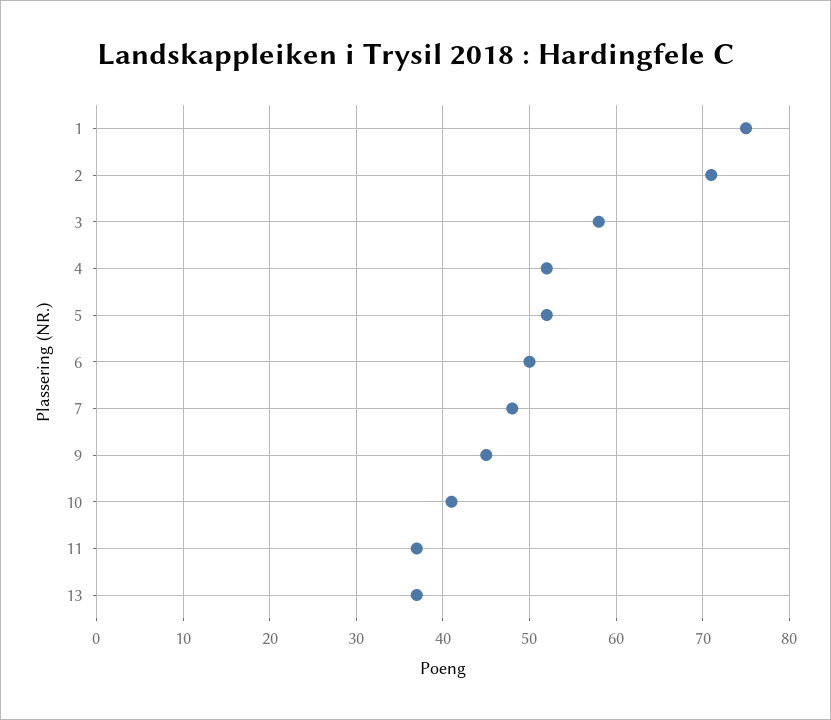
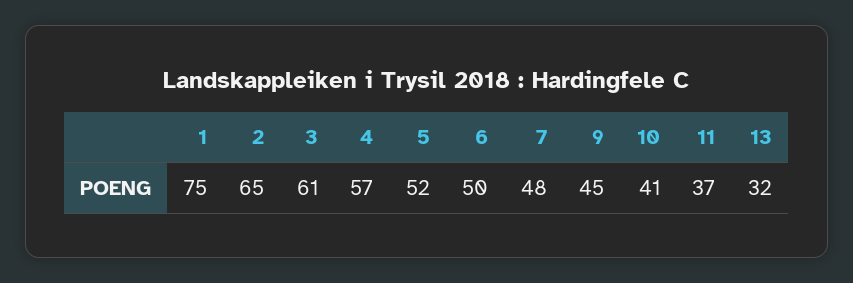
  {
    "1": 75,
-   "2": 71,
+   "2": 65,
-   "3": 58,
+   "3": 61,
-   "4": 52,
+   "4": 57,
    "5": 52,
    "6": 50,
    "7": 48,
    "9": 45,
    "10": 41,
    "11": 37,
-   "13": 37
+   "13": 32
  }

